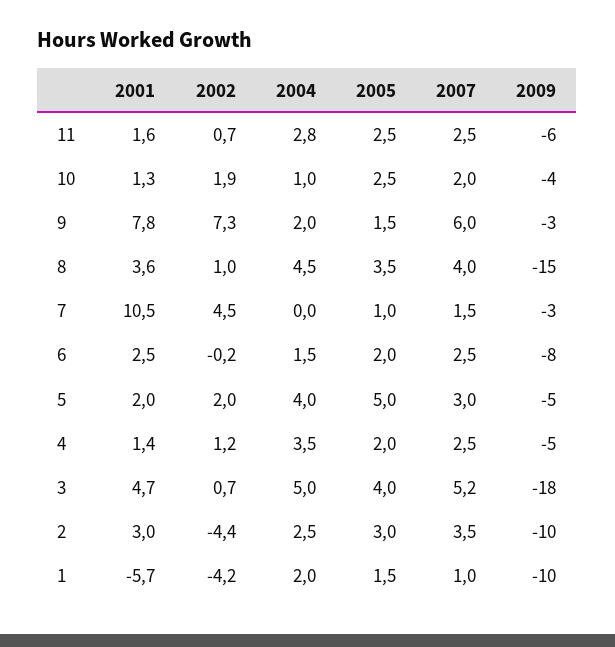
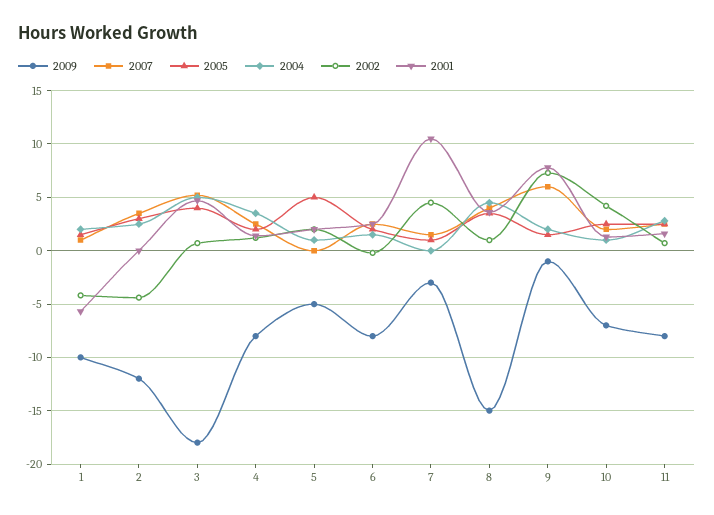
  {
    "2001": {
      "11": 1.6,
      "10": 1.3,
      "9": 7.8,
      "8": 3.6,
      "7": 10.5,
      "6": 2.5,
      "5": 2,
      "4": 1.4,
      "3": 4.7,
-     "2": 3,
+     "2": 0,
      "1": -5.7
    },
    "2002": {
      "11": 0.7,
-     "10": 1.9,
+     "10": 4,
      "9": 7.3,
      "8": 1,
      "7": 4.5,
      "6": -0.2,
      "5": 2,
      "4": 1.2,
      "3": 0.7,
      "2": -4.4,
      "1": -4.2
    },
    "2004": {
      "11": 2.8,
      "10": 1,
      "9": 2,
      "8": 4.5,
      "7": 0,
      "6": 1.5,
-     "5": 4,
+     "5": 1,
      "4": 3.5,
      "3": 5,
      "2": 2.5,
      "1": 2
    },
    "2005": {
      "11": 2.5,
      "10": 2.5,
      "9": 1.5,
      "8": 3.5,
      "7": 1,
      "6": 2,
      "5": 5,
      "4": 2,
      "3": 4,
      "2": 3,
      "1": 1.5
    },
    "2007": {
      "11": 2.5,
      "10": 2,
      "9": 6,
      "8": 4,
      "7": 1.5,
      "6": 2.5,
-     "5": 3,
+     "5": 0,
      "4": 2.5,
      "3": 5.2,
      "2": 3.5,
      "1": 1
    },
    "2009": {
-     "11": -6,
+     "11": -8,
-     "10": -4,
+     "10": -7,
-     "9": -3,
+     "9": -1,
      "8": -15,
      "7": -3,
      "6": -8,
      "5": -5,
-     "4": -5,
+     "4": -8,
      "3": -18,
-     "2": -10,
+     "2": -12,
      "1": -10
    }
  }

